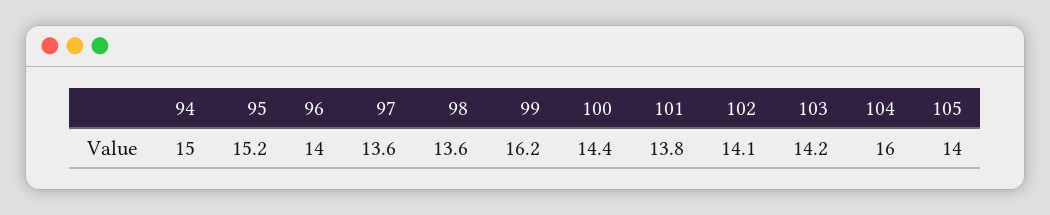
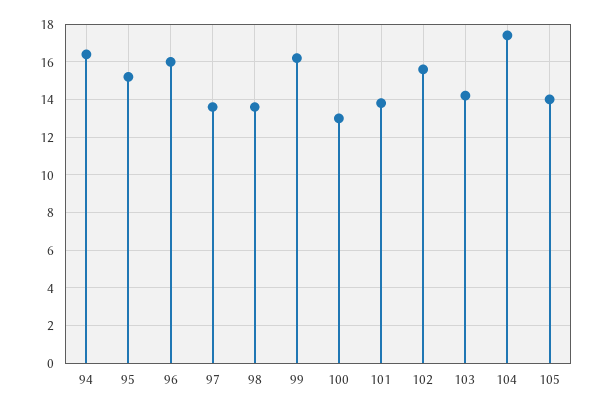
  {
-   "94": 15,
+   "94": 16.5,
    "95": 15.2,
-   "96": 14,
+   "96": 16,
    "97": 13.6,
    "98": 13.6,
    "99": 16.2,
-   "100": 14.4,
+   "100": 13,
    "101": 13.8,
-   "102": 14.1,
+   "102": 15.5,
    "103": 14.2,
-   "104": 16,
+   "104": 17.5,
    "105": 14
  }

